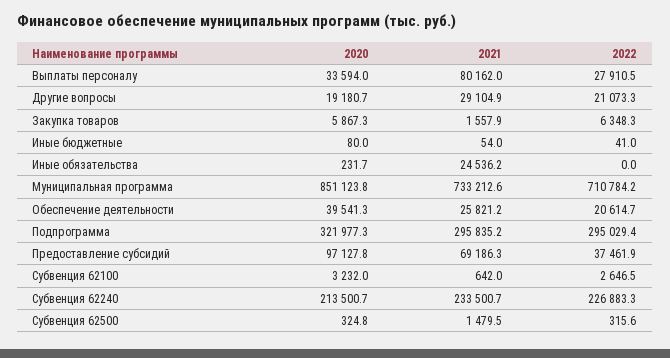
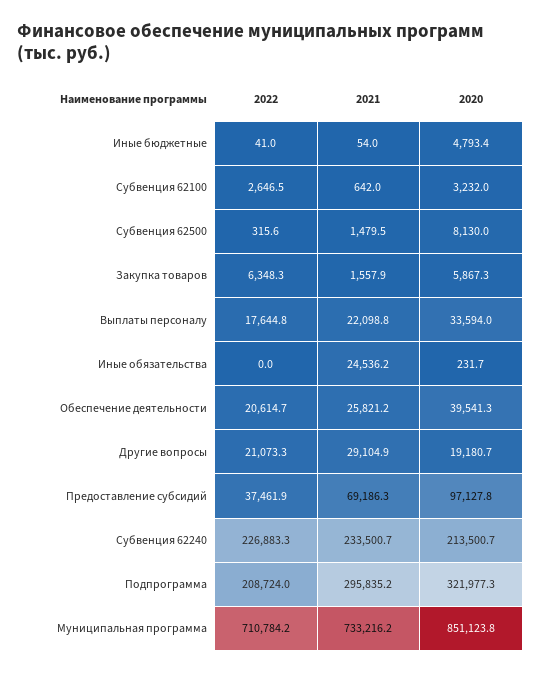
  {
    "2020": {
      "Выплаты персоналу": 33594,
      "Другие вопросы": 19180.7,
      "Закупка товаров": 5867.3,
-     "Иные бюджетные": 80,
+     "Иные бюджетные": 4793.4,
      "Иные обязательства": 231.7,
      "Муниципальная программа": 851123.8,
      "Обеспечение деятельности": 39541.3,
      "Подпрограмма": 321977.3,
      "Предоставление субсидий": 97127.8,
      "Субвенция 62100": 3232,
      "Субвенция 62240": 213500.7,
-     "Субвенция 62500": 324.8
+     "Субвенция 62500": 8130
    },
    "2021": {
-     "Выплаты персоналу": 80162,
+     "Выплаты персоналу": 22098.8,
      "Другие вопросы": 29104.9,
      "Закупка товаров": 1557.9,
      "Иные бюджетные": 54,
      "Иные обязательства": 24536.2,
-     "Муниципальная программа": 733212.6,
+     "Муниципальная программа": 733216.2,
      "Обеспечение деятельности": 25821.2,
      "Подпрограмма": 295835.2,
      "Предоставление субсидий": 69186.3,
      "Субвенция 62100": 642,
      "Субвенция 62240": 233500.7,
      "Субвенция 62500": 1479.5
    },
    "2022": {
-     "Выплаты персоналу": 27910.5,
+     "Выплаты персоналу": 17644.8,
      "Другие вопросы": 21073.3,
      "Закупка товаров": 6348.3,
      "Иные бюджетные": 41,
      "Иные обязательства": 0,
      "Муниципальная программа": 710784.2,
      "Обеспечение деятельности": 20614.7,
-     "Подпрограмма": 295029.4,
+     "Подпрограмма": 208724,
      "Предоставление субсидий": 37461.9,
      "Субвенция 62100": 2646.5,
      "Субвенция 62240": 226883.3,
      "Субвенция 62500": 315.6
    }
  }

